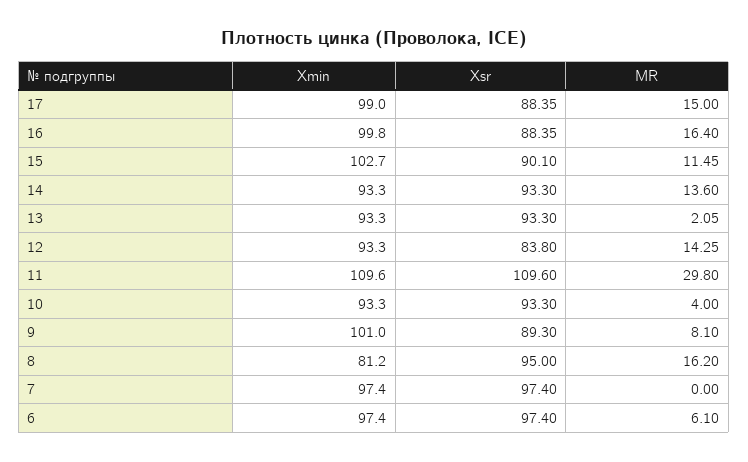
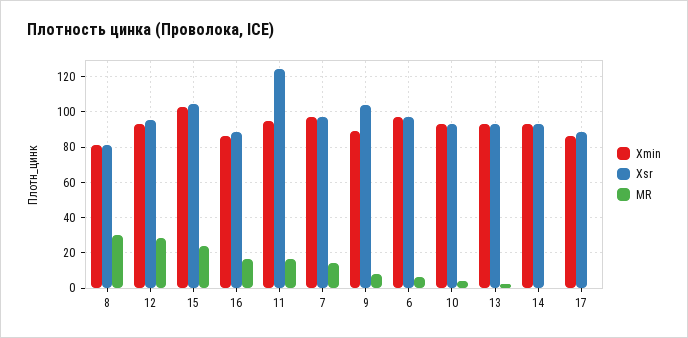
  {
    "Xmin": {
-     "17": 99,
+     "17": 85,
-     "16": 99.8,
+     "16": 85,
      "15": 102.7,
      "14": 93.3,
      "13": 93.3,
      "12": 93.3,
-     "11": 109.6,
+     "11": 95,
      "10": 93.3,
-     "9": 101,
+     "9": 90,
      "8": 81.2,
      "7": 97.4,
      "6": 97.4
    },
    "Xsr": {
      "17": 88.35,
      "16": 88.35,
-     "15": 90.1,
+     "15": 105,
      "14": 93.3,
      "13": 93.3,
-     "12": 83.8,
+     "12": 95,
-     "11": 109.6,
+     "11": 125,
      "10": 93.3,
-     "9": 89.3,
+     "9": 105,
-     "8": 95,
+     "8": 80,
      "7": 97.4,
      "6": 97.4
    },
    "MR": {
-     "17": 15,
+     "17": 0,
      "16": 16.4,
-     "15": 11.45,
+     "15": 25,
-     "14": 13.6,
+     "14": 0,
      "13": 2.05,
-     "12": 14.25,
+     "12": 30,
-     "11": 29.8,
+     "11": 15,
      "10": 4,
      "9": 8.1,
-     "8": 16.2,
+     "8": 30,
-     "7": 0,
+     "7": 15,
      "6": 6.1
    }
  }

